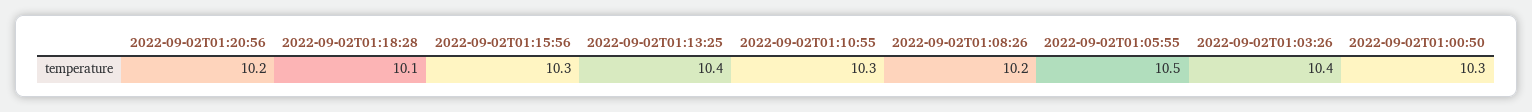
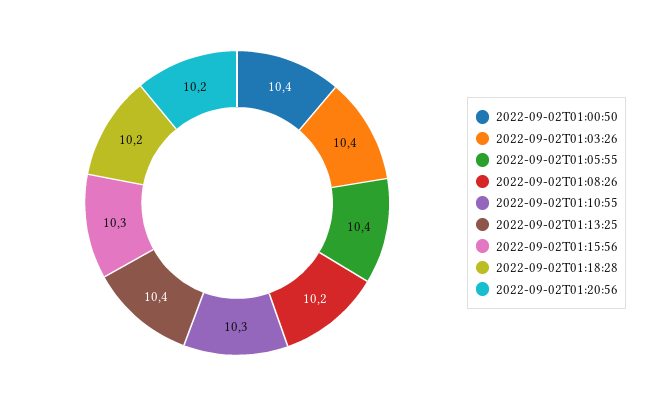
  {
    "2022-09-02T01:20:56": 10.2,
-   "2022-09-02T01:18:28": 10.1,
+   "2022-09-02T01:18:28": 10.2,
    "2022-09-02T01:15:56": 10.3,
    "2022-09-02T01:13:25": 10.4,
    "2022-09-02T01:10:55": 10.3,
    "2022-09-02T01:08:26": 10.2,
-   "2022-09-02T01:05:55": 10.5,
+   "2022-09-02T01:05:55": 10.4,
    "2022-09-02T01:03:26": 10.4,
-   "2022-09-02T01:00:50": 10.3
+   "2022-09-02T01:00:50": 10.4
  }

